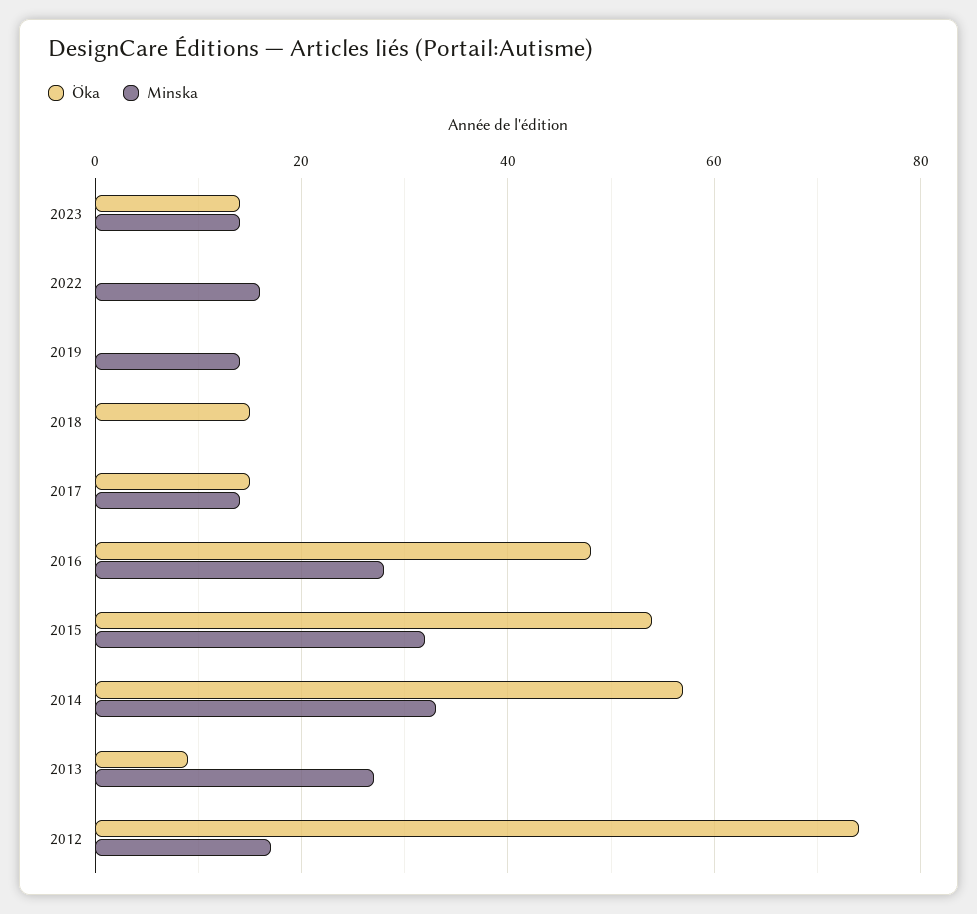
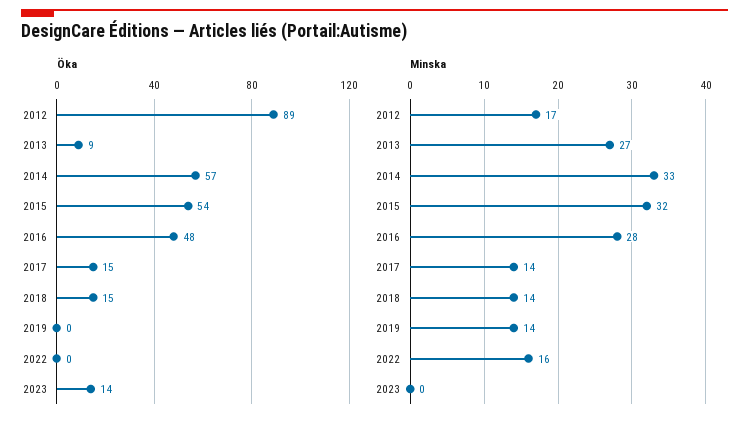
  {
    "Öka": {
      "2023": 14,
      "2022": 0,
      "2019": 0,
      "2018": 15,
      "2017": 15,
      "2016": 48,
      "2015": 54,
      "2014": 57,
      "2013": 9,
-     "2012": 75
+     "2012": 89
    },
    "Minska": {
-     "2023": 15,
+     "2023": 0,
      "2022": 16,
      "2019": 14,
-     "2018": 0,
+     "2018": 14,
      "2017": 14,
      "2016": 28,
      "2015": 32,
      "2014": 33,
      "2013": 27,
      "2012": 17
    }
  }

